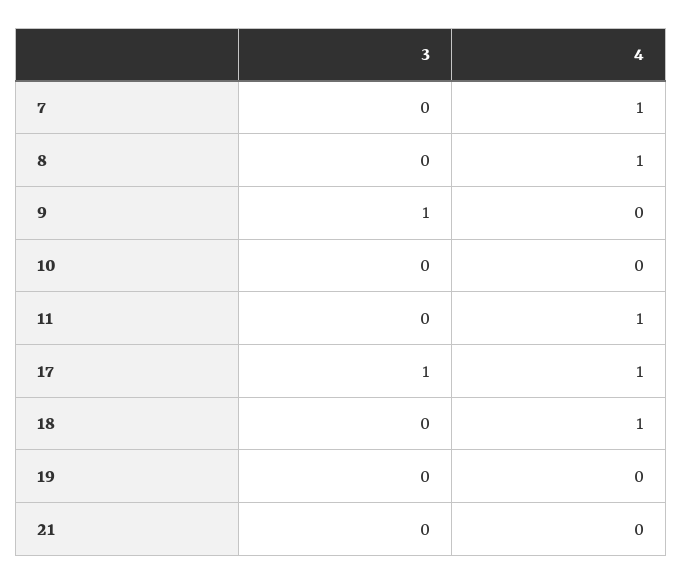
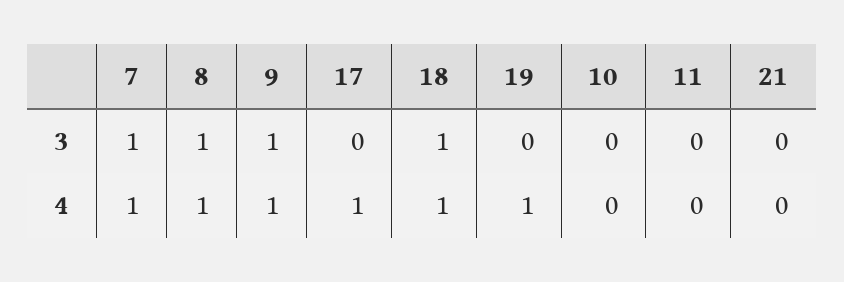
  {
    "3": {
-     "7": 0,
+     "7": 1,
-     "8": 0,
+     "8": 1,
      "9": 1,
      "10": 0,
      "11": 0,
-     "17": 1,
+     "17": 0,
-     "18": 0,
+     "18": 1,
      "19": 0,
      "21": 0
    },
    "4": {
      "7": 1,
      "8": 1,
-     "9": 0,
+     "9": 1,
      "10": 0,
-     "11": 1,
+     "11": 0,
      "17": 1,
      "18": 1,
-     "19": 0,
+     "19": 1,
      "21": 0
    }
  }

